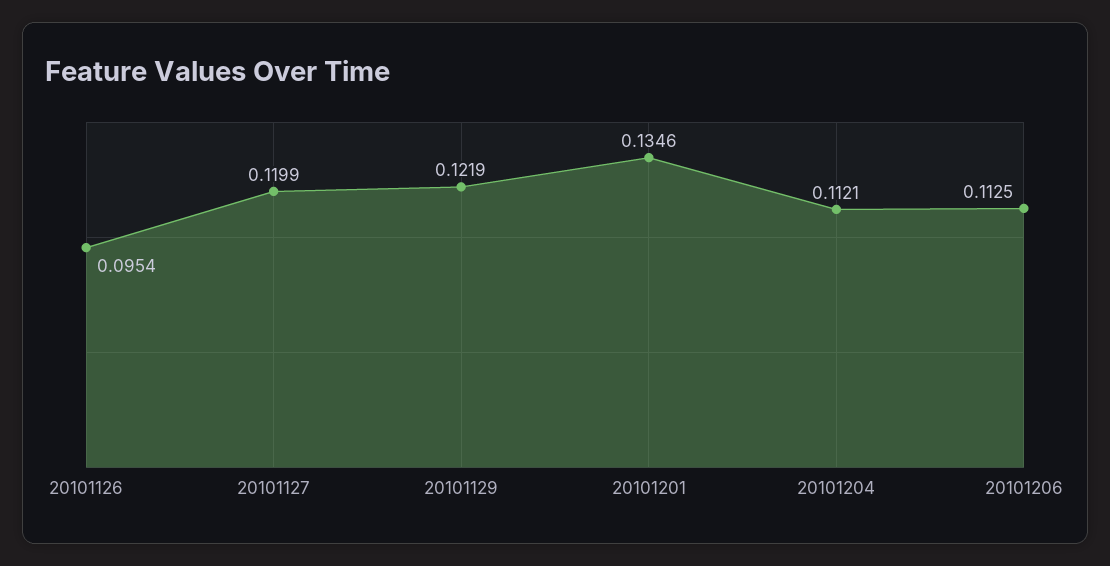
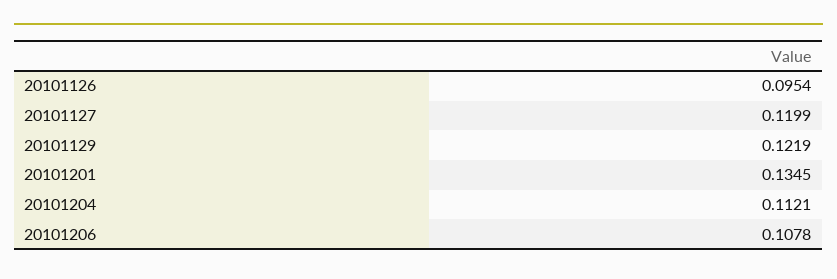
  {
    "20101126": 0.0954,
    "20101127": 0.1199,
    "20101129": 0.1219,
-   "20101201": 0.1346,
+   "20101201": 0.1345,
    "20101204": 0.1121,
-   "20101206": 0.1125
+   "20101206": 0.1078
  }

